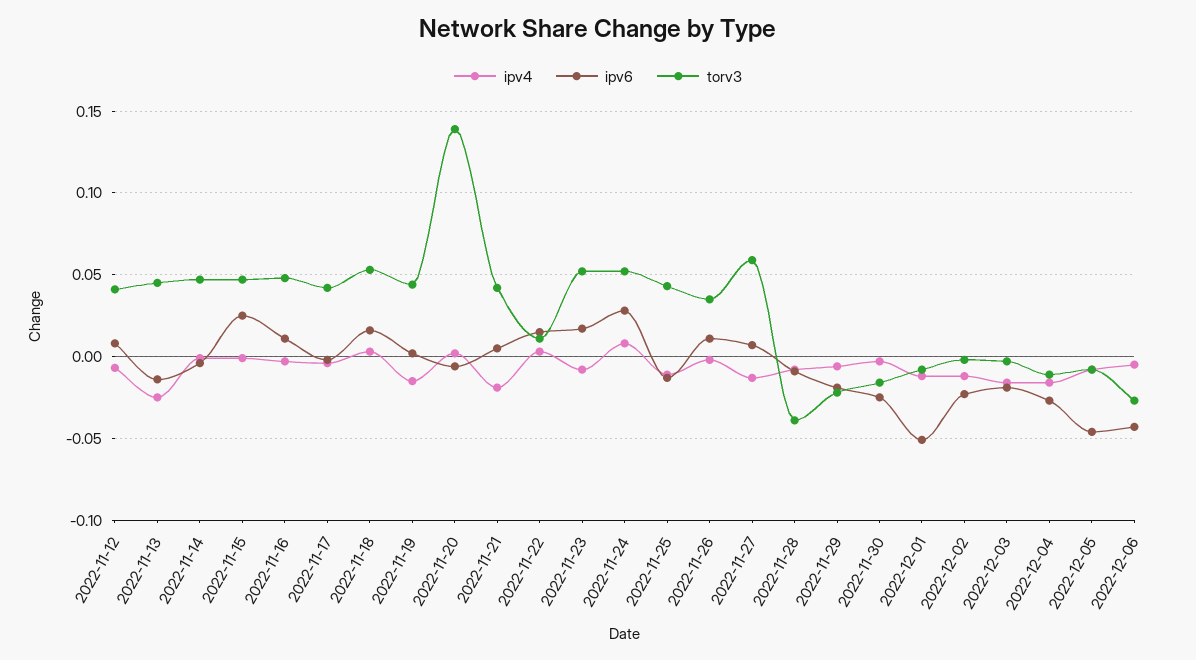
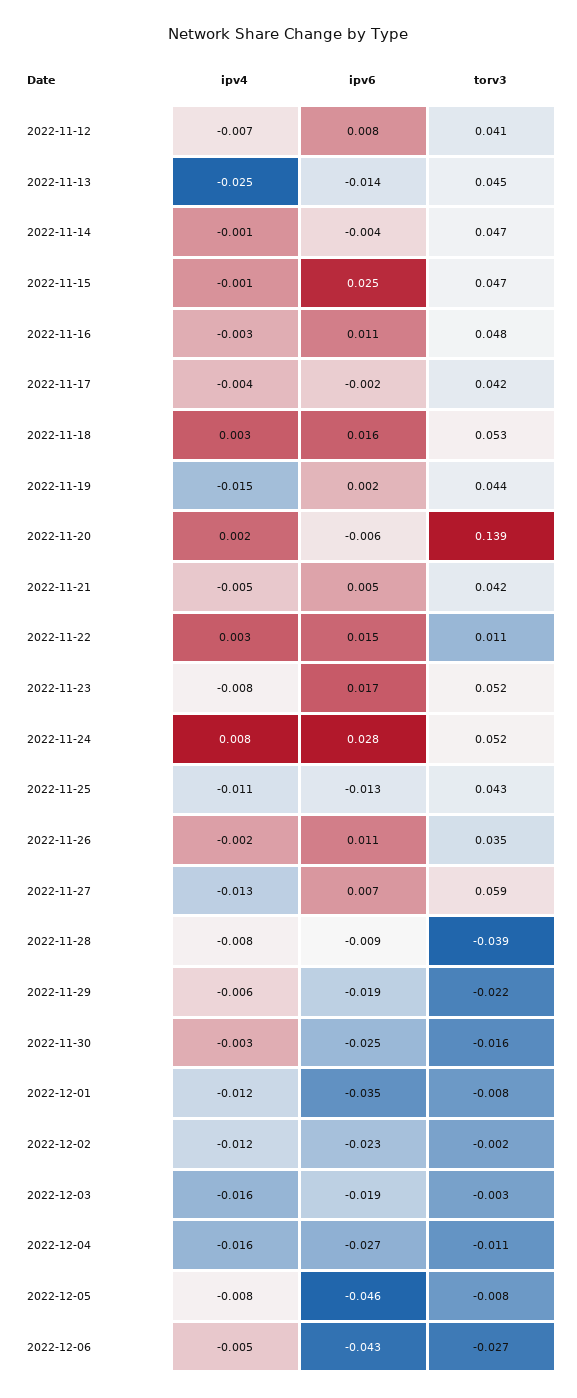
  {
    "ipv4": {
      "2022-11-12": -0.007,
      "2022-11-13": -0.025,
      "2022-11-14": -0.001,
      "2022-11-15": -0.001,
      "2022-11-16": -0.003,
      "2022-11-17": -0.004,
      "2022-11-18": 0.003,
      "2022-11-19": -0.015,
      "2022-11-20": 0.002,
-     "2022-11-21": -0.02,
+     "2022-11-21": -0.005,
      "2022-11-22": 0.003,
      "2022-11-23": -0.008,
      "2022-11-24": 0.008,
      "2022-11-25": -0.011,
      "2022-11-26": -0.002,
      "2022-11-27": -0.013,
      "2022-11-28": -0.008,
      "2022-11-29": -0.006,
      "2022-11-30": -0.003,
      "2022-12-01": -0.012,
      "2022-12-02": -0.012,
      "2022-12-03": -0.016,
      "2022-12-04": -0.016,
      "2022-12-05": -0.008,
      "2022-12-06": -0.005
    },
    "ipv6": {
      "2022-11-12": 0.008,
      "2022-11-13": -0.014,
      "2022-11-14": -0.004,
      "2022-11-15": 0.025,
      "2022-11-16": 0.011,
      "2022-11-17": -0.002,
      "2022-11-18": 0.016,
      "2022-11-19": 0.002,
      "2022-11-20": -0.006,
      "2022-11-21": 0.005,
      "2022-11-22": 0.015,
      "2022-11-23": 0.017,
      "2022-11-24": 0.028,
      "2022-11-25": -0.013,
      "2022-11-26": 0.011,
      "2022-11-27": 0.007,
      "2022-11-28": -0.009,
      "2022-11-29": -0.019,
      "2022-11-30": -0.025,
-     "2022-12-01": -0.05,
+     "2022-12-01": -0.035,
      "2022-12-02": -0.023,
      "2022-12-03": -0.019,
      "2022-12-04": -0.027,
      "2022-12-05": -0.046,
      "2022-12-06": -0.043
    },
    "torv3": {
      "2022-11-12": 0.041,
      "2022-11-13": 0.045,
      "2022-11-14": 0.047,
      "2022-11-15": 0.047,
      "2022-11-16": 0.048,
      "2022-11-17": 0.042,
      "2022-11-18": 0.053,
      "2022-11-19": 0.044,
      "2022-11-20": 0.139,
      "2022-11-21": 0.042,
      "2022-11-22": 0.011,
      "2022-11-23": 0.052,
      "2022-11-24": 0.052,
      "2022-11-25": 0.043,
      "2022-11-26": 0.035,
      "2022-11-27": 0.059,
      "2022-11-28": -0.039,
      "2022-11-29": -0.022,
      "2022-11-30": -0.016,
      "2022-12-01": -0.008,
      "2022-12-02": -0.002,
      "2022-12-03": -0.003,
      "2022-12-04": -0.011,
      "2022-12-05": -0.008,
      "2022-12-06": -0.027
    }
  }

